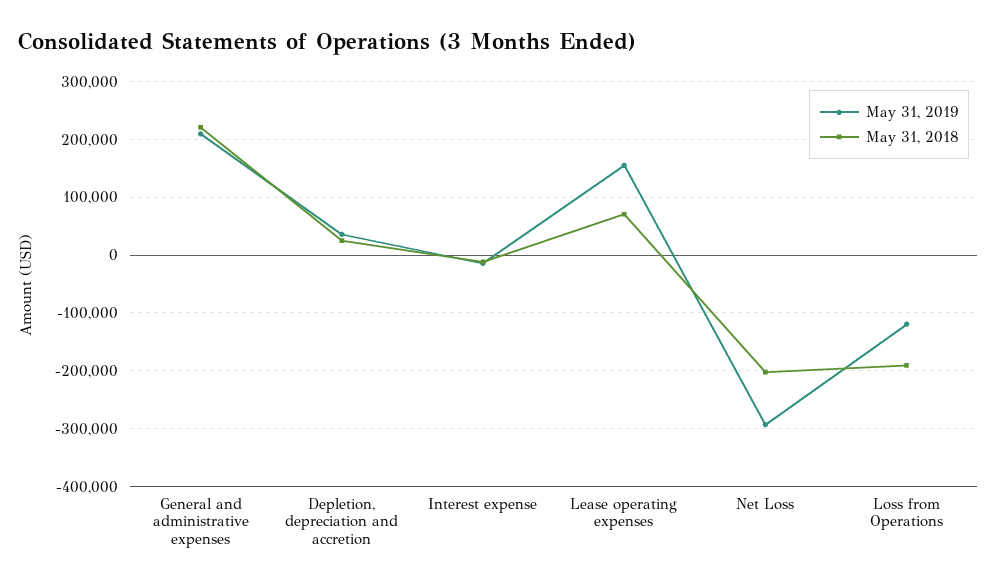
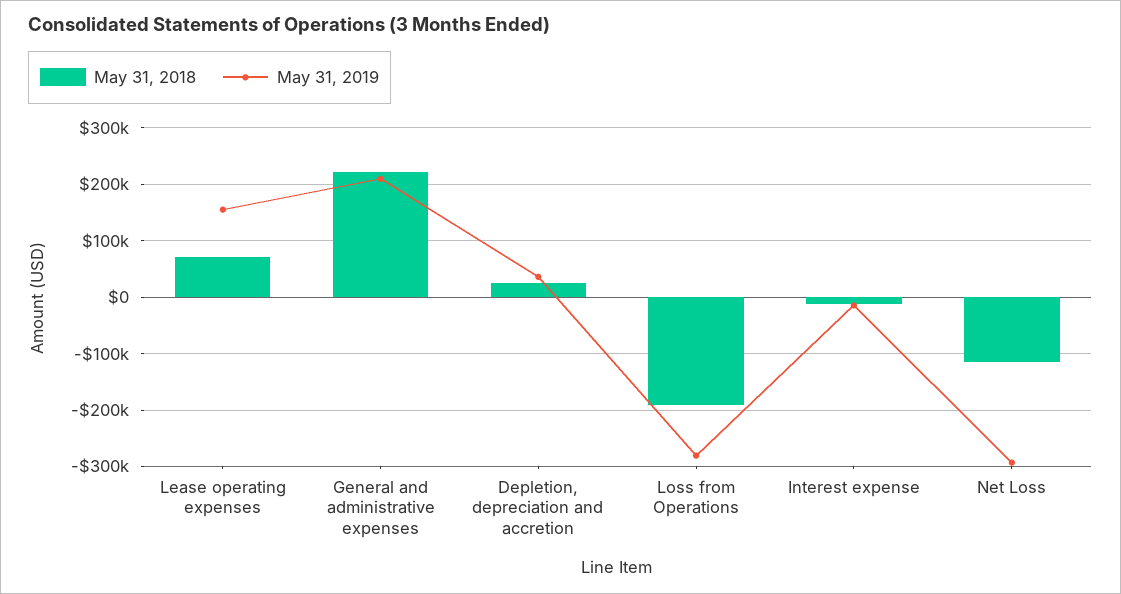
  {
    "May 31, 2019": {
      "General and administrative expenses": 200000,
      "Depletion, depreciation and accretion": 40000,
      "Interest expense": -20000,
      "Lease operating expenses": 160000,
      "Net Loss": -300000,
-     "Loss from Operations": -120000
+     "Loss from Operations": -280000
    },
    "May 31, 2018": {
      "General and administrative expenses": 220000,
      "Depletion, depreciation and accretion": 20000,
      "Interest expense": -20000,
      "Lease operating expenses": 80000,
-     "Net Loss": -200000,
+     "Net Loss": -120000,
      "Loss from Operations": -200000
    }
  }

